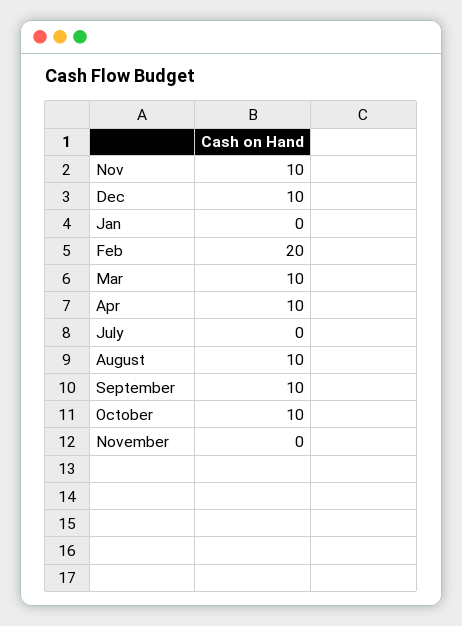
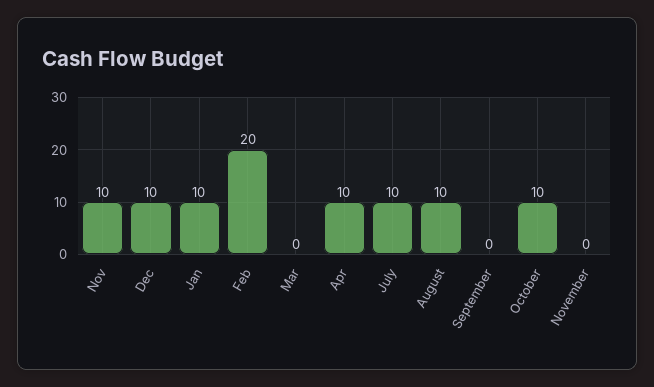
  {
    "Nov": 10,
    "Dec": 10,
-   "Jan": 0,
+   "Jan": 10,
    "Feb": 20,
-   "Mar": 10,
+   "Mar": 0,
    "Apr": 10,
-   "July": 0,
+   "July": 10,
    "August": 10,
-   "September": 10,
+   "September": 0,
    "October": 10,
    "November": 0
  }

